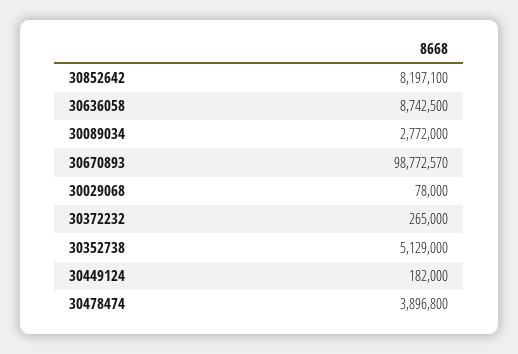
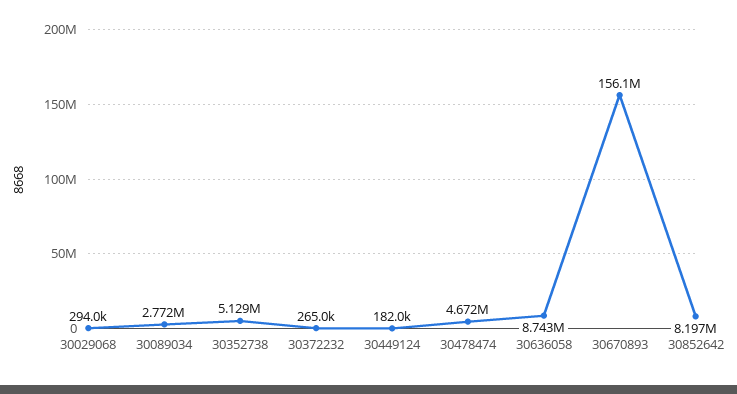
  {
    "30852642": 8197100,
    "30636058": 8742500,
    "30089034": 2772000,
-   "30670893": 98772570,
+   "30670893": 156100000,
-   "30029068": 78000,
+   "30029068": 294000,
    "30372232": 265000,
    "30352738": 5129000,
    "30449124": 182000,
-   "30478474": 3896800
+   "30478474": 4672000
  }

